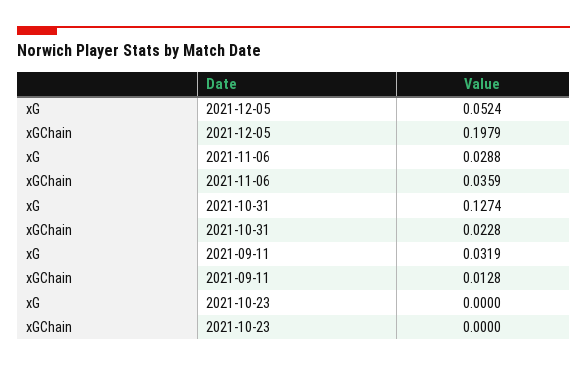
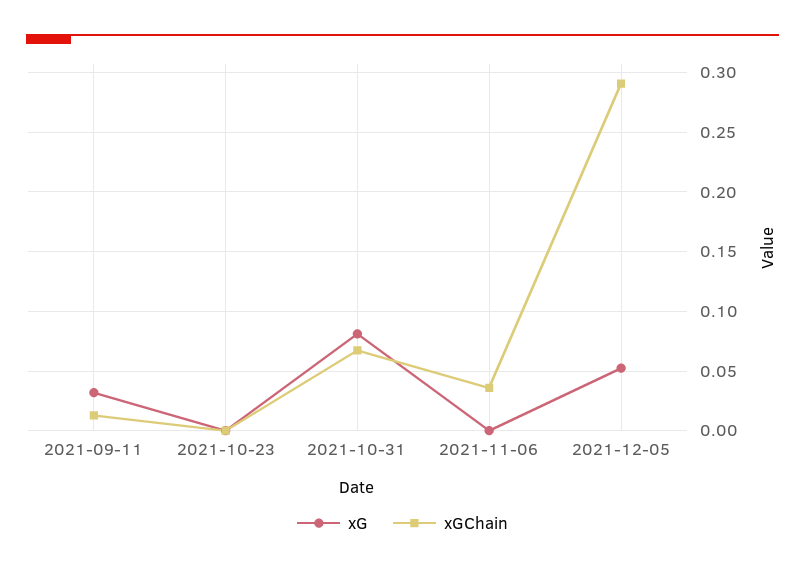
  {
    "xG": {
      "2021-12-05": 0.0524,
-     "2021-11-06": 0.0288,
+     "2021-11-06": 0,
-     "2021-10-31": 0.1274,
+     "2021-10-31": 0.08,
      "2021-09-11": 0.0319,
      "2021-10-23": 0
    },
    "xGChain": {
-     "2021-12-05": 0.1979,
+     "2021-12-05": 0.29,
      "2021-11-06": 0.0359,
-     "2021-10-31": 0.0228,
+     "2021-10-31": 0.07,
      "2021-09-11": 0.0128,
      "2021-10-23": 0
    }
  }

